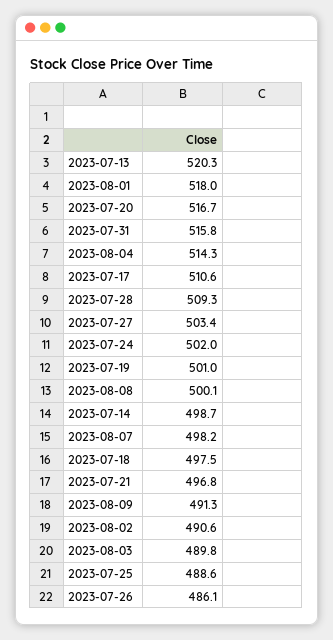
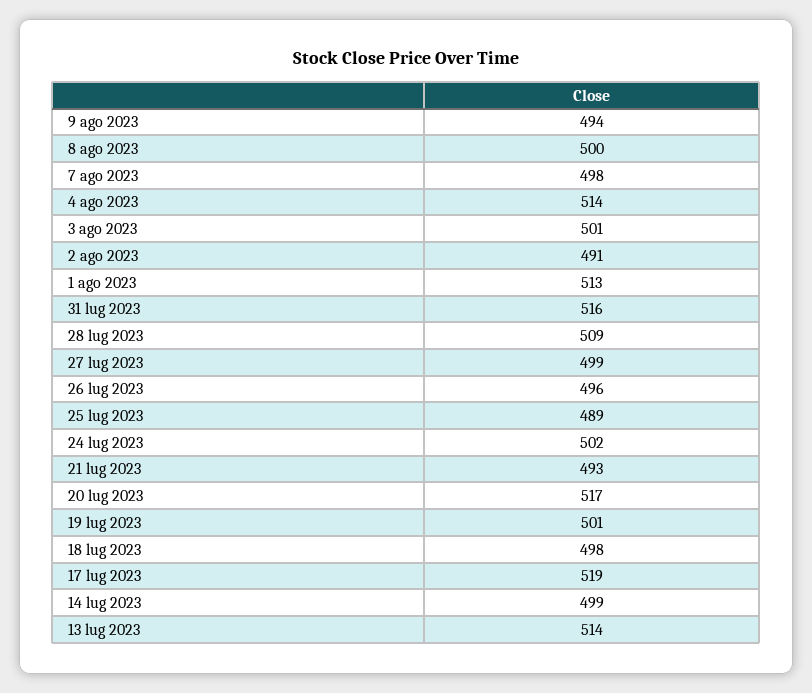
  {
-   "2023-07-13": 520.3,
+   "2023-07-13": 514,
-   "2023-08-01": 518,
+   "2023-08-01": 513,
    "2023-07-20": 516.7,
    "2023-07-31": 515.8,
    "2023-08-04": 514.3,
-   "2023-07-17": 510.6,
+   "2023-07-17": 519,
    "2023-07-28": 509.3,
-   "2023-07-27": 503.4,
+   "2023-07-27": 499,
    "2023-07-24": 502,
    "2023-07-19": 501,
    "2023-08-08": 500.1,
    "2023-07-14": 498.7,
    "2023-08-07": 498.2,
    "2023-07-18": 497.5,
-   "2023-07-21": 496.8,
+   "2023-07-21": 493,
-   "2023-08-09": 491.3,
+   "2023-08-09": 494,
    "2023-08-02": 490.6,
-   "2023-08-03": 489.8,
+   "2023-08-03": 501,
    "2023-07-25": 488.6,
-   "2023-07-26": 486.1
+   "2023-07-26": 496
  }

